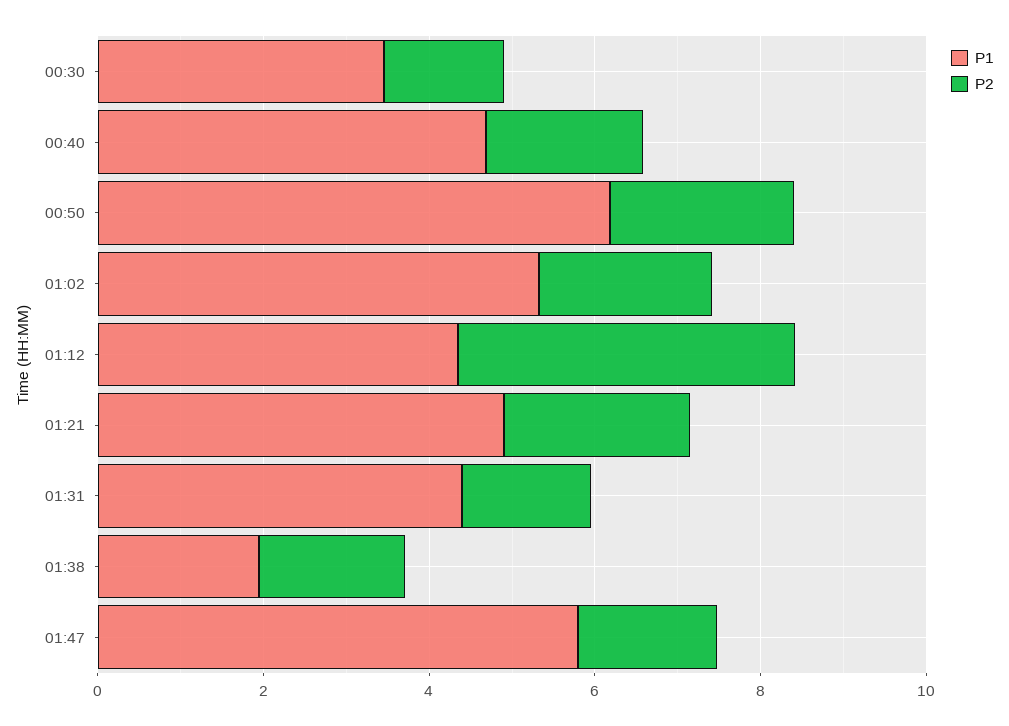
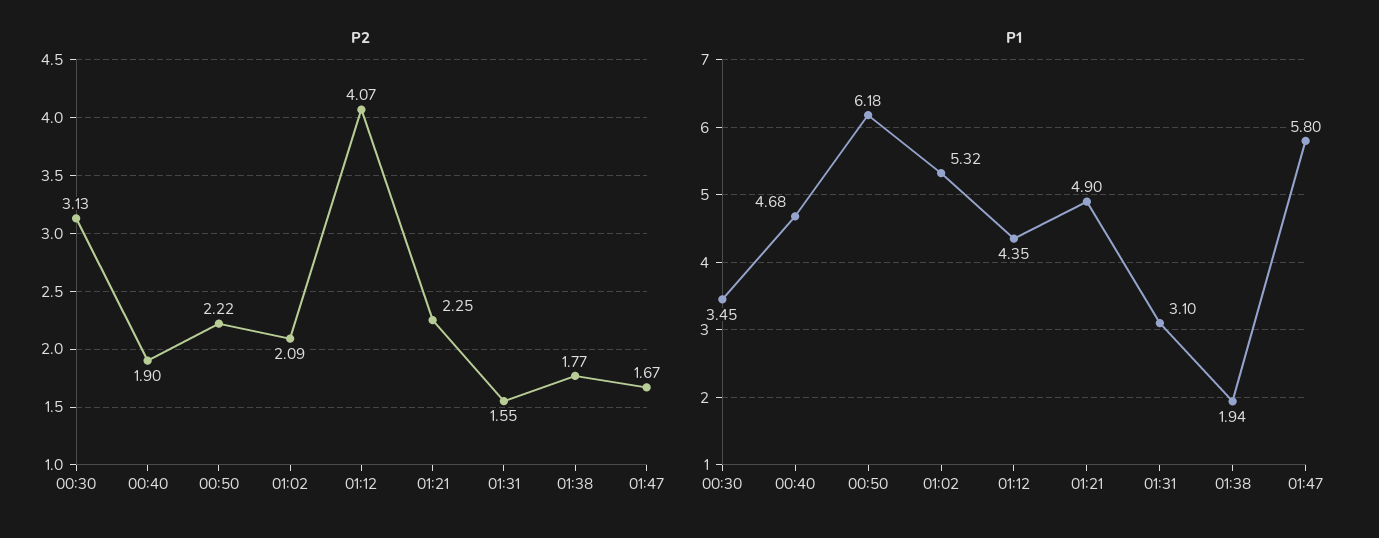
  {
    "P1": {
      "00:30": 3.45,
      "00:40": 4.68,
      "00:50": 6.18,
      "01:02": 5.32,
      "01:12": 4.35,
      "01:21": 4.9,
-     "01:31": 4.5,
+     "01:31": 3.1,
      "01:38": 1.94,
      "01:47": 5.8
    },
    "P2": {
-     "00:30": 1.5,
+     "00:30": 3.13,
      "00:40": 1.9,
      "00:50": 2.22,
      "01:02": 2.09,
      "01:12": 4.07,
      "01:21": 2.25,
      "01:31": 1.55,
      "01:38": 1.77,
      "01:47": 1.67
    }
  }

